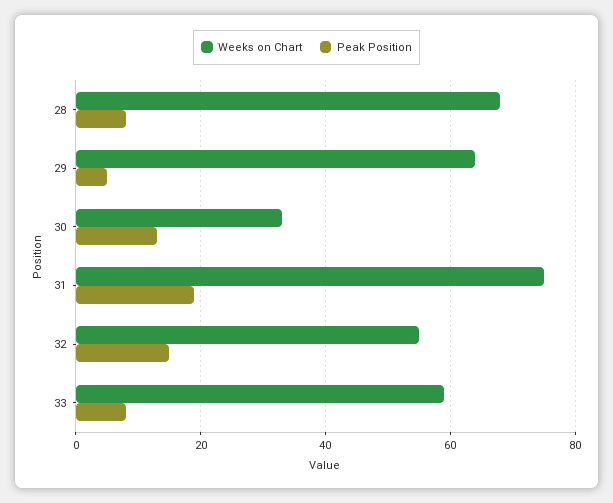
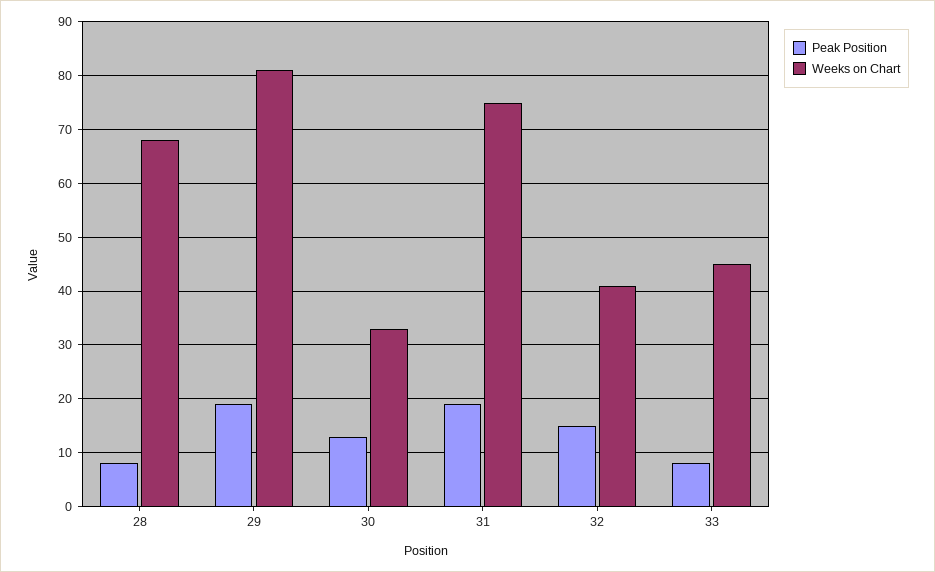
  {
    "Weeks on Chart": {
      "28": 70,
-     "29": 65,
+     "29": 80,
      "30": 35,
      "31": 75,
-     "32": 55,
+     "32": 40,
-     "33": 60
+     "33": 45
    },
    "Peak Position": {
      "28": 10,
-     "29": 5,
+     "29": 20,
      "30": 15,
      "31": 20,
      "32": 15,
      "33": 10
    }
  }

